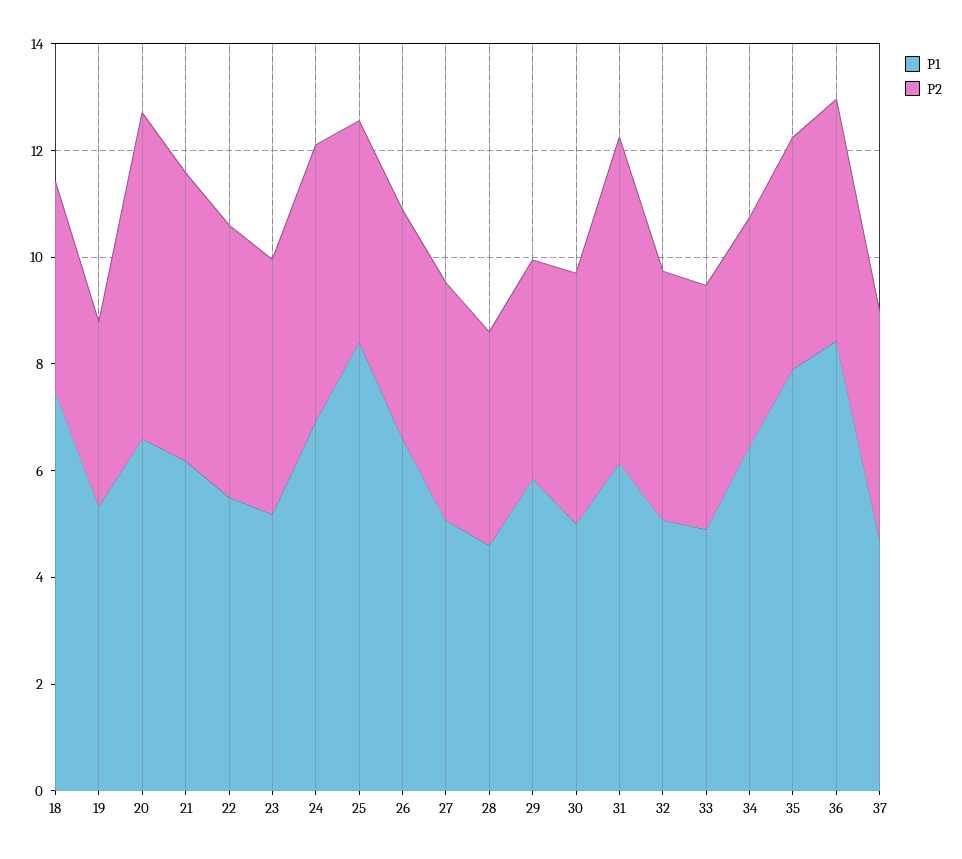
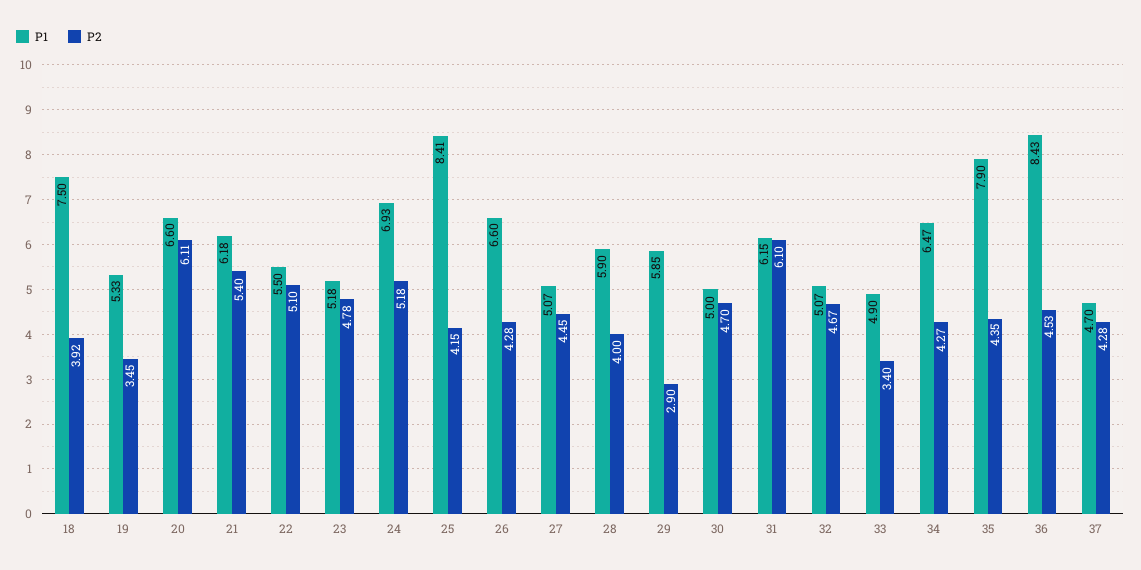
  {
    "P1": {
      "18": 7.5,
      "19": 5.33,
      "20": 6.6,
      "21": 6.18,
      "22": 5.5,
      "23": 5.18,
      "24": 6.93,
      "25": 8.41,
      "26": 6.6,
      "27": 5.07,
-     "28": 4.5,
+     "28": 5.9,
      "29": 5.85,
      "30": 5,
      "31": 6.15,
      "32": 5.07,
      "33": 4.9,
      "34": 6.47,
      "35": 7.9,
      "36": 8.43,
      "37": 4.7
    },
    "P2": {
      "18": 3.92,
      "19": 3.45,
      "20": 6.11,
      "21": 5.4,
      "22": 5.1,
      "23": 4.78,
      "24": 5.18,
      "25": 4.15,
      "26": 4.28,
      "27": 4.45,
      "28": 4,
-     "29": 4,
+     "29": 2.9,
      "30": 4.7,
      "31": 6.1,
      "32": 4.67,
-     "33": 4.5,
+     "33": 3.4,
      "34": 4.27,
      "35": 4.35,
      "36": 4.53,
      "37": 4.28
    }
  }

